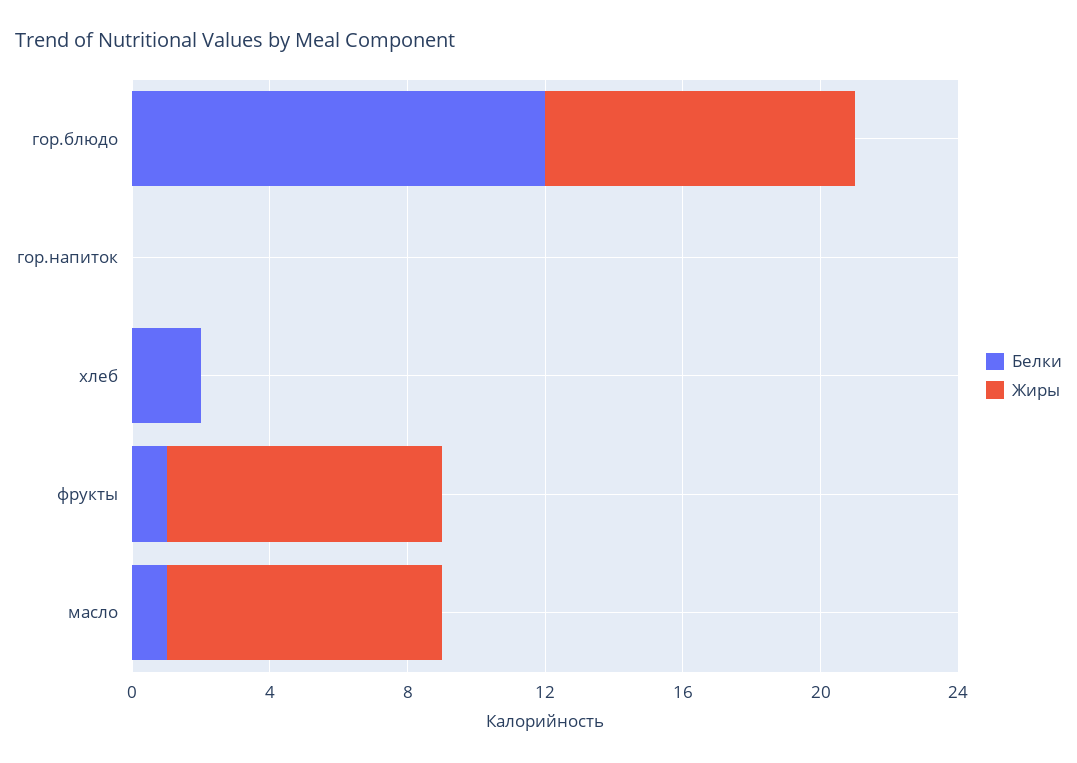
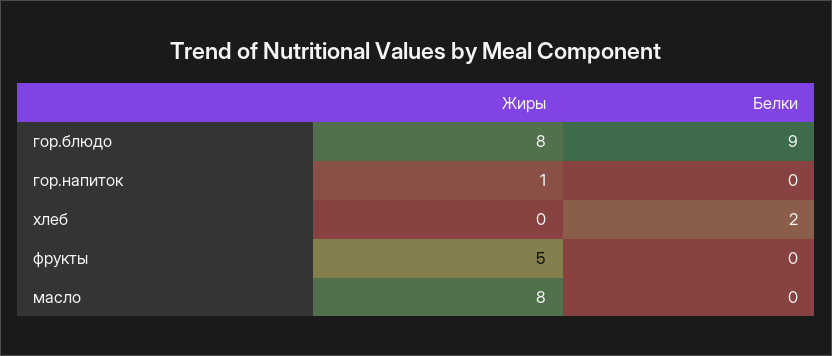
  {
    "Белки": {
-     "гор.блюдо": 12,
+     "гор.блюдо": 9,
      "гор.напиток": 0,
      "хлеб": 2,
-     "фрукты": 1,
+     "фрукты": 0,
-     "масло": 1
+     "масло": 0
    },
    "Жиры": {
-     "гор.блюдо": 9,
+     "гор.блюдо": 8,
-     "гор.напиток": 0,
+     "гор.напиток": 1,
      "хлеб": 0,
-     "фрукты": 8,
+     "фрукты": 5,
      "масло": 8
    }
  }

